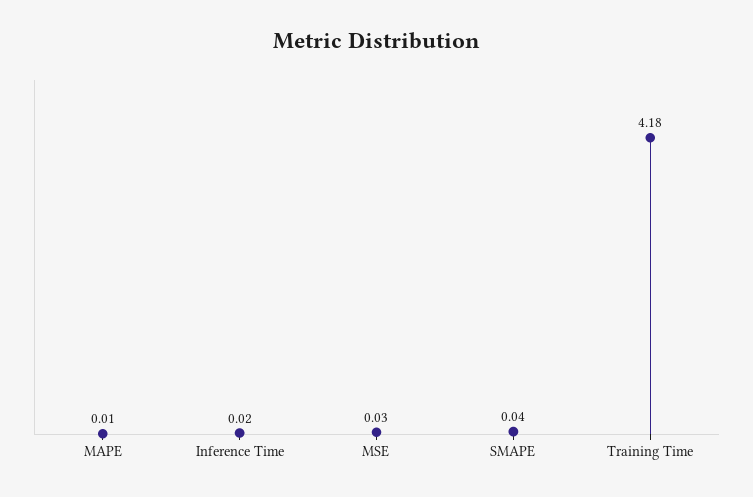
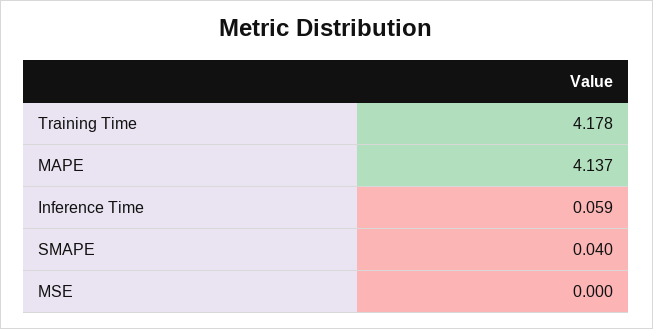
  {
-   "MAPE": 0.01,
+   "MAPE": 4.137,
-   "Inference Time": 0.02,
+   "Inference Time": 0.059,
-   "MSE": 0.03,
+   "MSE": 0,
    "SMAPE": 0.04,
    "Training Time": 4.178
  }

